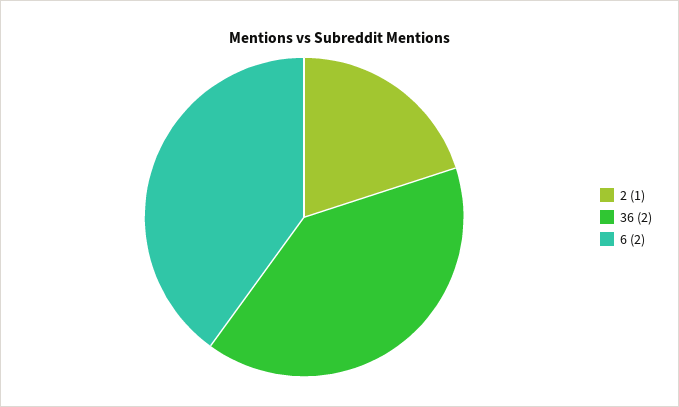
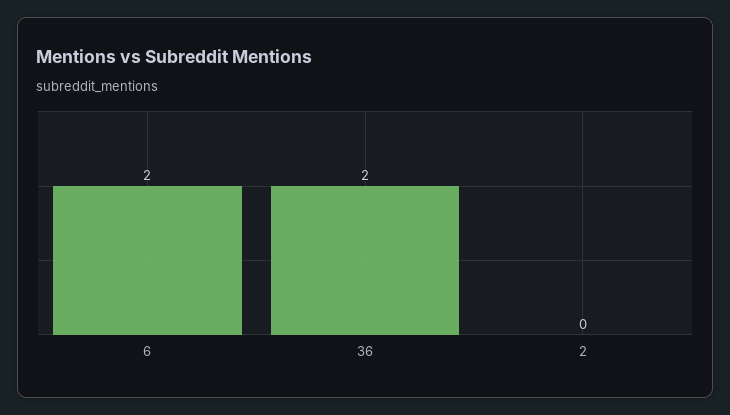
  {
-   "2": 1,
+   "2": 0,
    "36": 2,
    "6": 2
  }

